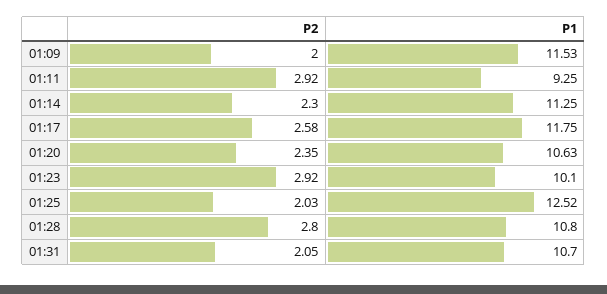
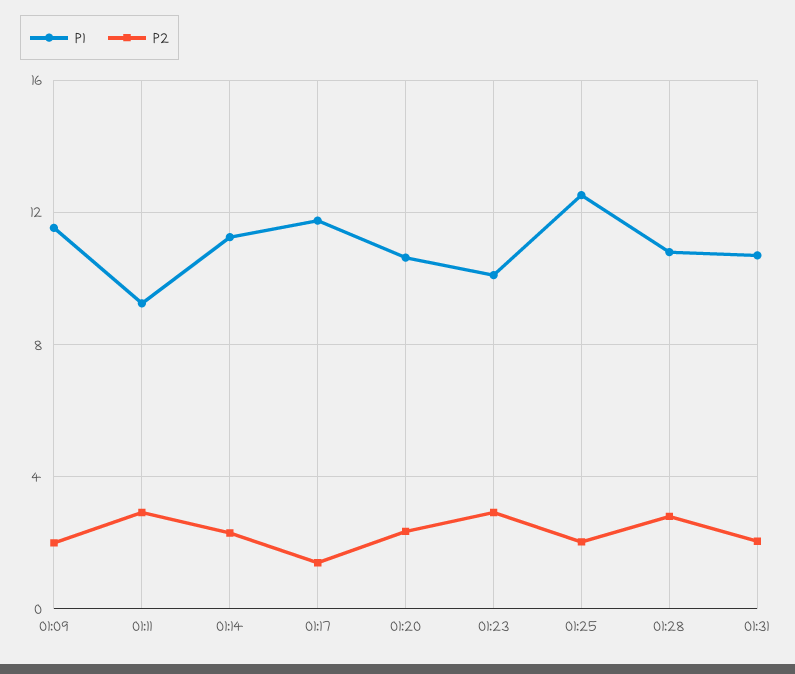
  {
    "P2": {
      "01:09": 2,
      "01:11": 2.92,
      "01:14": 2.3,
-     "01:17": 2.58,
+     "01:17": 1.5,
      "01:20": 2.35,
      "01:23": 2.92,
      "01:25": 2.03,
      "01:28": 2.8,
      "01:31": 2.05
    },
    "P1": {
      "01:09": 11.53,
      "01:11": 9.25,
      "01:14": 11.25,
      "01:17": 11.75,
      "01:20": 10.63,
      "01:23": 10.1,
      "01:25": 12.52,
      "01:28": 10.8,
      "01:31": 10.7
    }
  }

